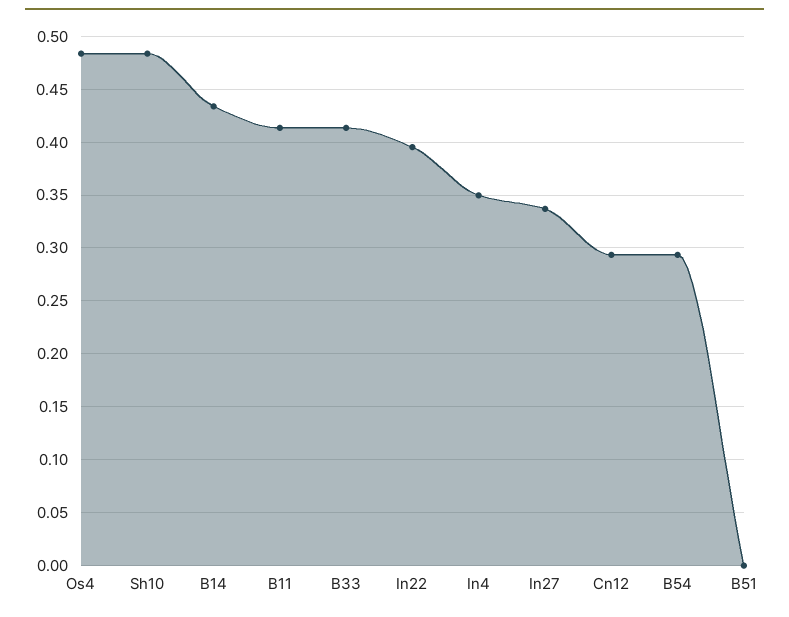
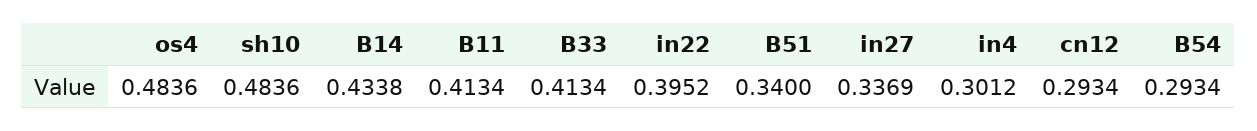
  {
    "Os4": 0.4836,
    "Sh10": 0.4836,
    "B14": 0.4338,
    "B11": 0.4134,
    "B33": 0.4134,
    "In22": 0.3952,
-   "In4": 0.35,
+   "In4": 0.3012,
    "In27": 0.3369,
    "Cn12": 0.2934,
    "B54": 0.2934,
-   "B51": 0
+   "B51": 0.34
  }

